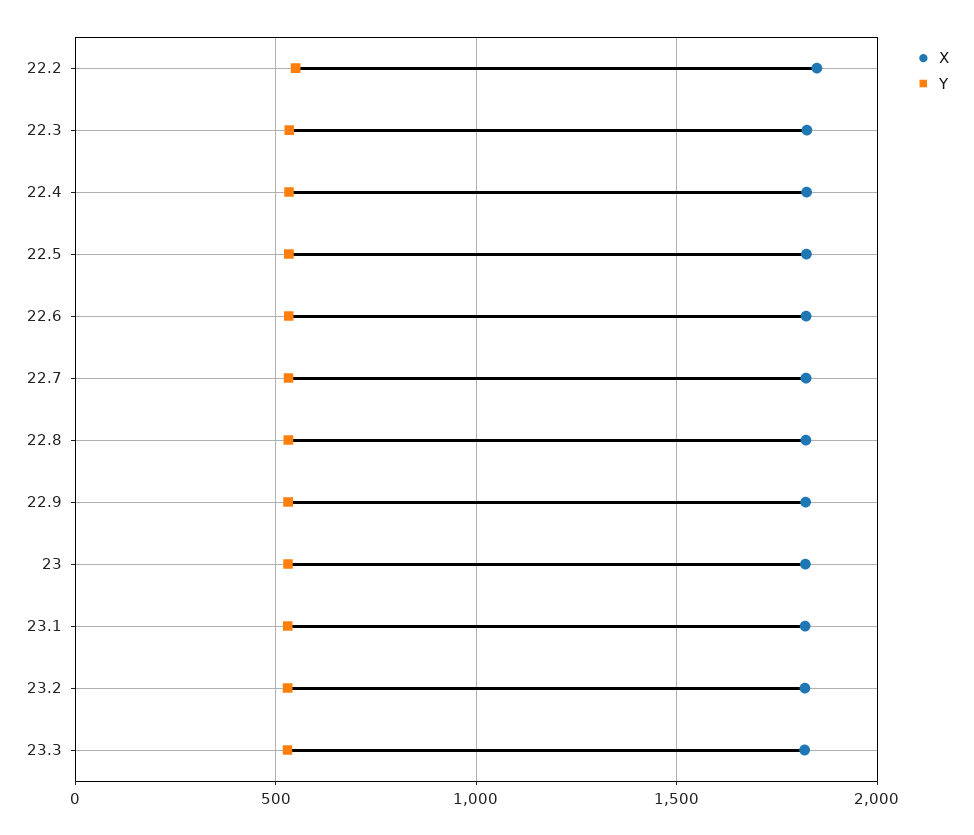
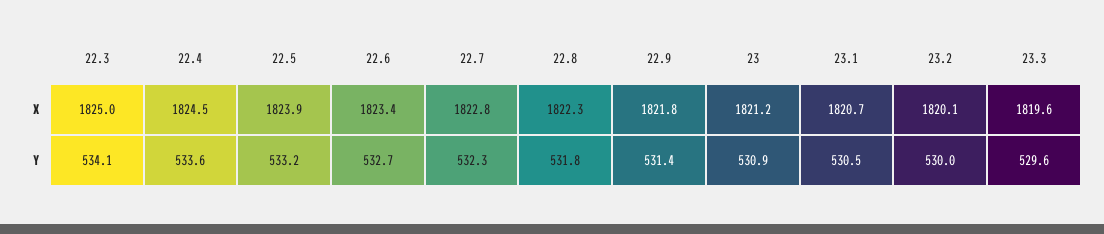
  {
    "X": {
-     "22.2": 1850,
      "22.3": 1825,
      "22.4": 1824.5,
      "22.5": 1823.9,
      "22.6": 1823.4,
      "22.7": 1822.8,
      "22.8": 1822.3,
      "22.9": 1821.8,
      "23": 1821.2,
      "23.1": 1820.7,
      "23.2": 1820.1,
      "23.3": 1819.6
    },
    "Y": {
-     "22.2": 550,
      "22.3": 534.1,
      "22.4": 533.6,
      "22.5": 533.2,
      "22.6": 532.7,
      "22.7": 532.3,
      "22.8": 531.8,
      "22.9": 531.4,
      "23": 530.9,
      "23.1": 530.5,
      "23.2": 530,
      "23.3": 529.6
    }
  }

